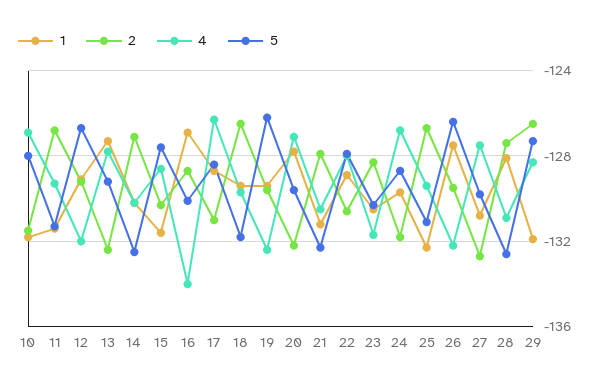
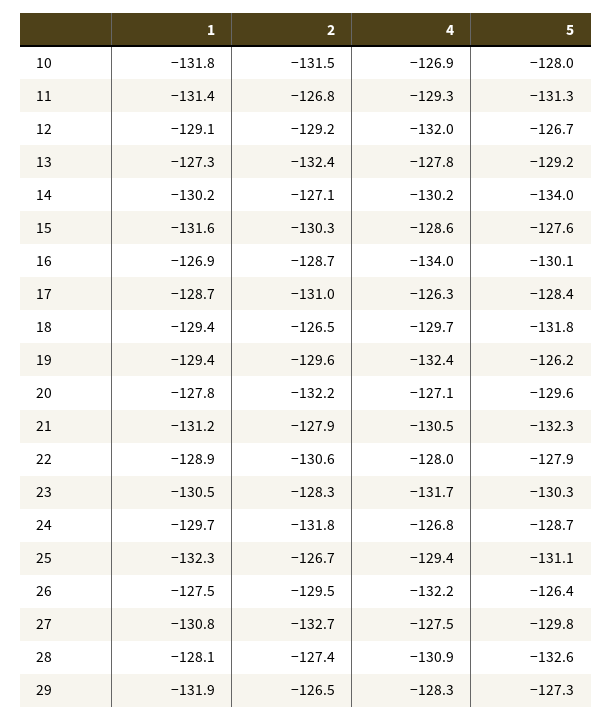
  {
    "1": {
      "10": -131.8,
      "11": -131.4,
      "12": -129.1,
      "13": -127.3,
      "14": -130.2,
      "15": -131.6,
      "16": -126.9,
      "17": -128.7,
      "18": -129.4,
      "19": -129.4,
      "20": -127.8,
      "21": -131.2,
      "22": -128.9,
      "23": -130.5,
      "24": -129.7,
      "25": -132.3,
      "26": -127.5,
      "27": -130.8,
      "28": -128.1,
      "29": -131.9
    },
    "2": {
      "10": -131.5,
      "11": -126.8,
      "12": -129.2,
      "13": -132.4,
      "14": -127.1,
      "15": -130.3,
      "16": -128.7,
      "17": -131,
      "18": -126.5,
      "19": -129.6,
      "20": -132.2,
      "21": -127.9,
      "22": -130.6,
      "23": -128.3,
      "24": -131.8,
      "25": -126.7,
      "26": -129.5,
      "27": -132.7,
      "28": -127.4,
      "29": -126.5
    },
    "4": {
      "10": -126.9,
      "11": -129.3,
      "12": -132,
      "13": -127.8,
      "14": -130.2,
      "15": -128.6,
      "16": -134,
      "17": -126.3,
      "18": -129.7,
      "19": -132.4,
      "20": -127.1,
      "21": -130.5,
      "22": -128,
      "23": -131.7,
      "24": -126.8,
      "25": -129.4,
      "26": -132.2,
      "27": -127.5,
      "28": -130.9,
      "29": -128.3
    },
    "5": {
      "10": -128,
      "11": -131.3,
      "12": -126.7,
      "13": -129.2,
-     "14": -132.5,
+     "14": -134,
      "15": -127.6,
      "16": -130.1,
      "17": -128.4,
      "18": -131.8,
      "19": -126.2,
      "20": -129.6,
      "21": -132.3,
      "22": -127.9,
      "23": -130.3,
      "24": -128.7,
      "25": -131.1,
      "26": -126.4,
      "27": -129.8,
      "28": -132.6,
      "29": -127.3
    }
  }

